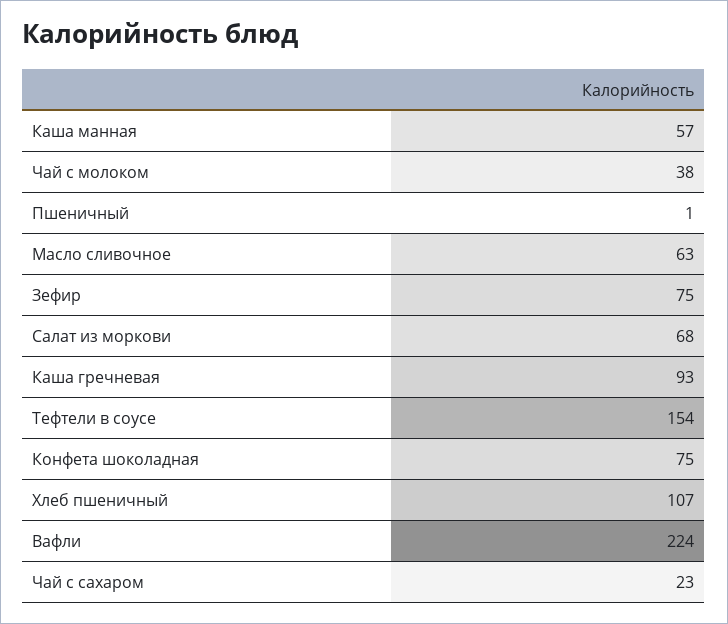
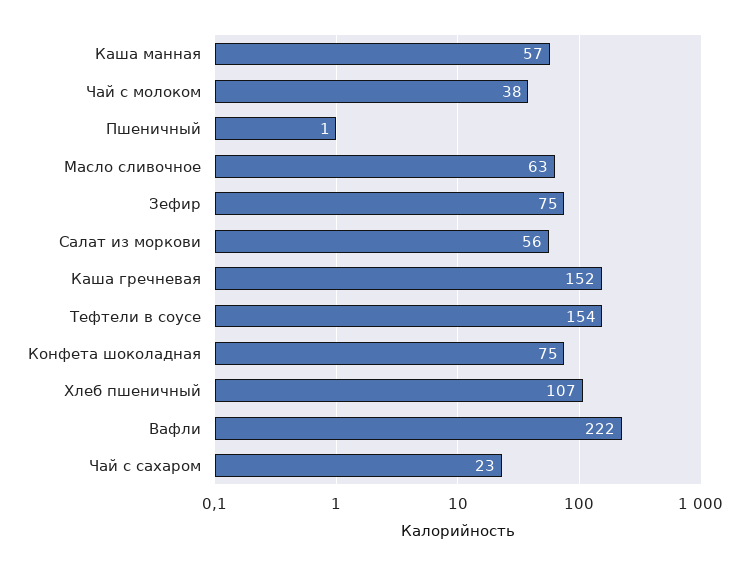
  {
    "Каша манная": 57,
    "Чай с молоком": 38,
    "Пшеничный": 1,
    "Масло сливочное": 63,
    "Зефир": 75,
-   "Салат из моркови": 68,
+   "Салат из моркови": 56,
-   "Каша гречневая": 93,
+   "Каша гречневая": 152,
    "Тефтели в соусе": 154,
    "Конфета шоколадная": 75,
    "Хлеб пшеничный": 107,
-   "Вафли": 224,
+   "Вафли": 222,
    "Чай с сахаром": 23
  }

